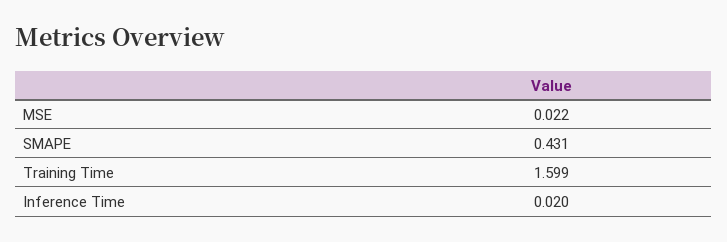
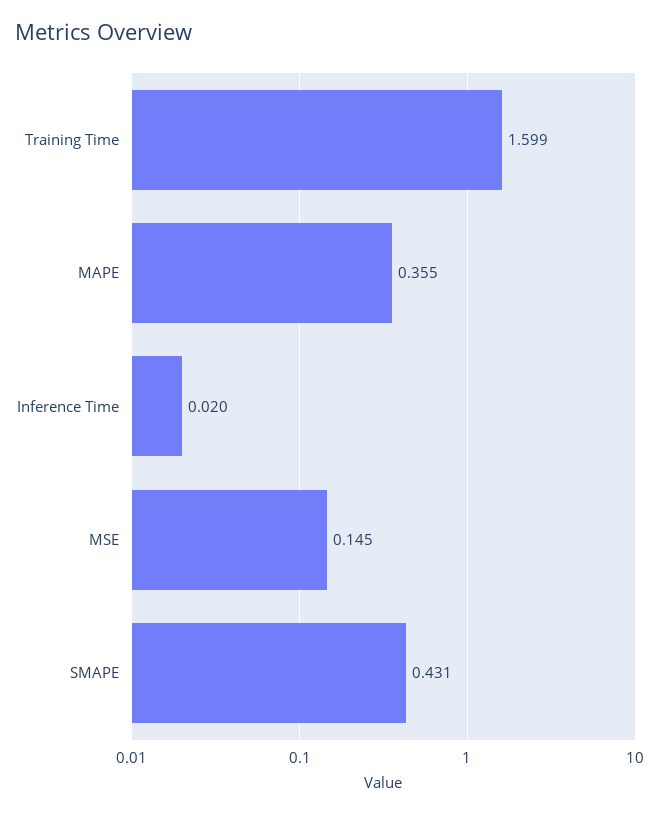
  {
-   "MSE": 0.022,
+   "MSE": 0.145,
    "SMAPE": 0.431,
    "Training Time": 1.599,
-   "Inference Time": 0.02
+   "Inference Time": 0.02,
+   "MAPE": 0.355
  }

